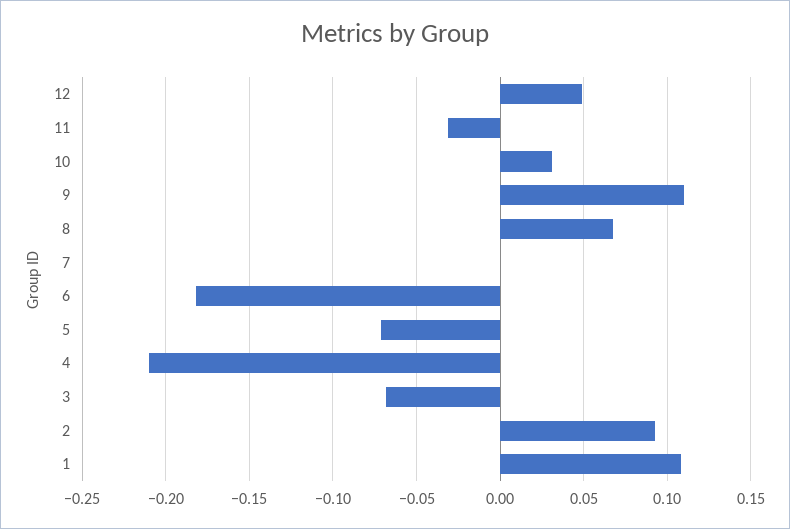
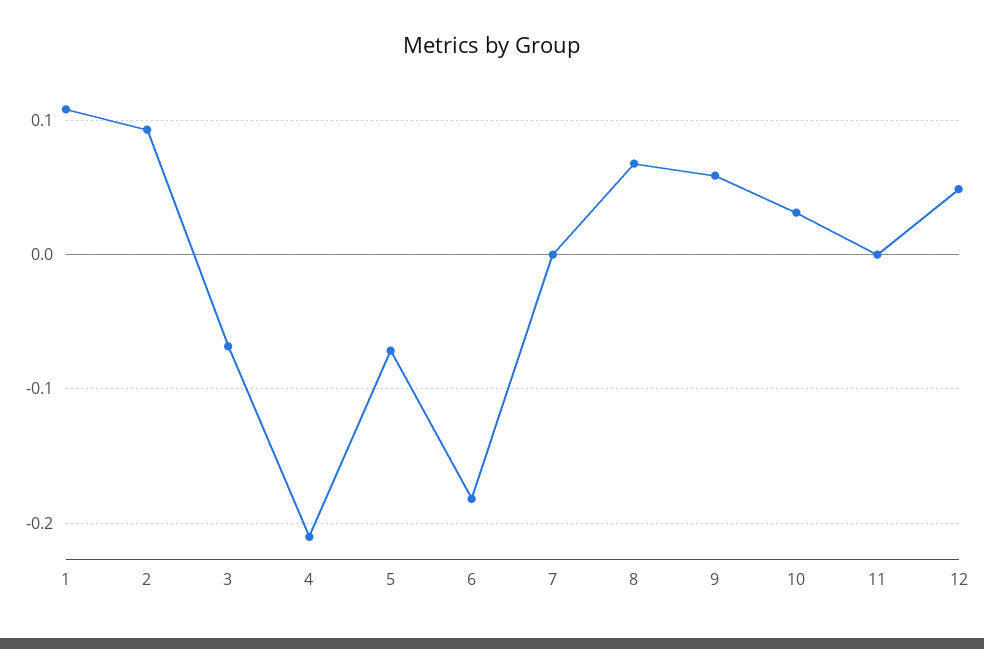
  {
    "12": 0.05,
-   "11": -0.03,
+   "11": 0,
    "10": 0.03,
-   "9": 0.11,
+   "9": 0.06,
    "8": 0.07,
    "7": 0,
    "6": -0.18,
    "5": -0.07,
    "4": -0.21,
    "3": -0.07,
    "2": 0.095,
    "1": 0.11
  }

